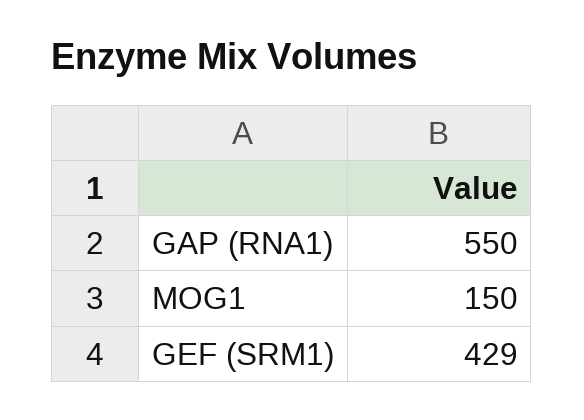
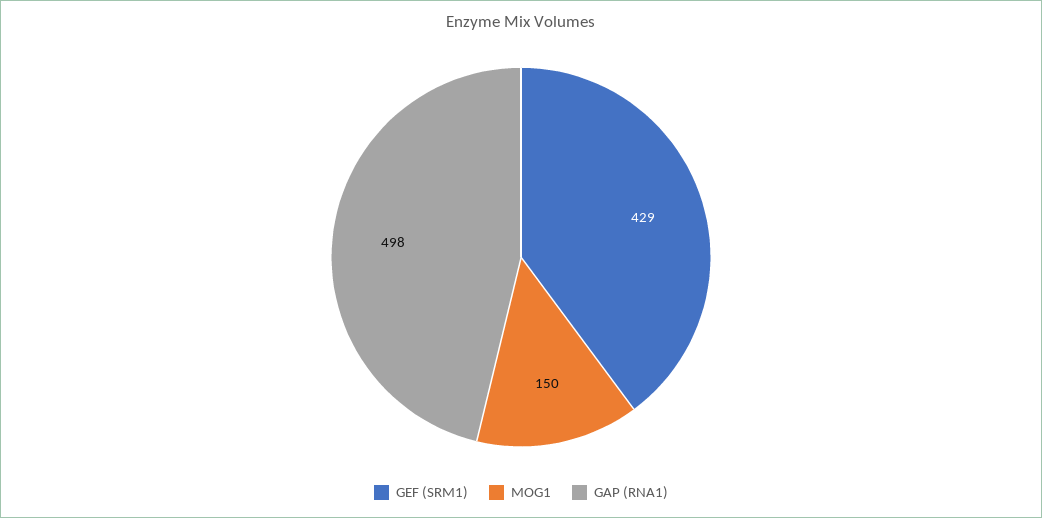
  {
-   "GAP (RNA1)": 550,
+   "GAP (RNA1)": 498,
    "MOG1": 150,
    "GEF (SRM1)": 429
  }

